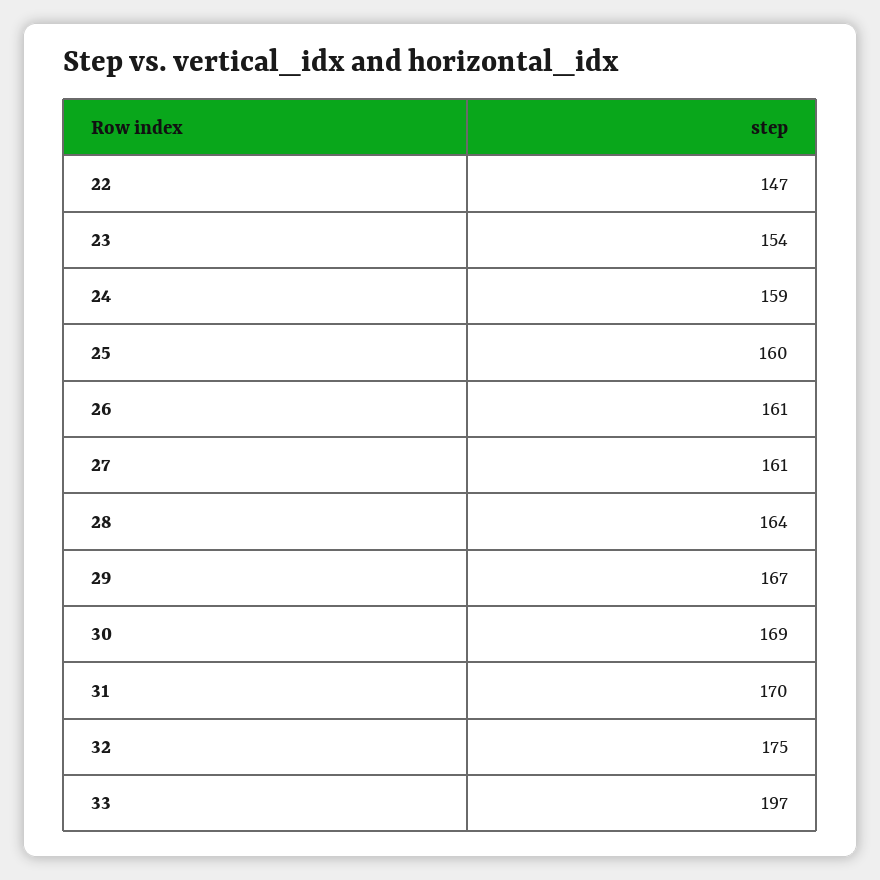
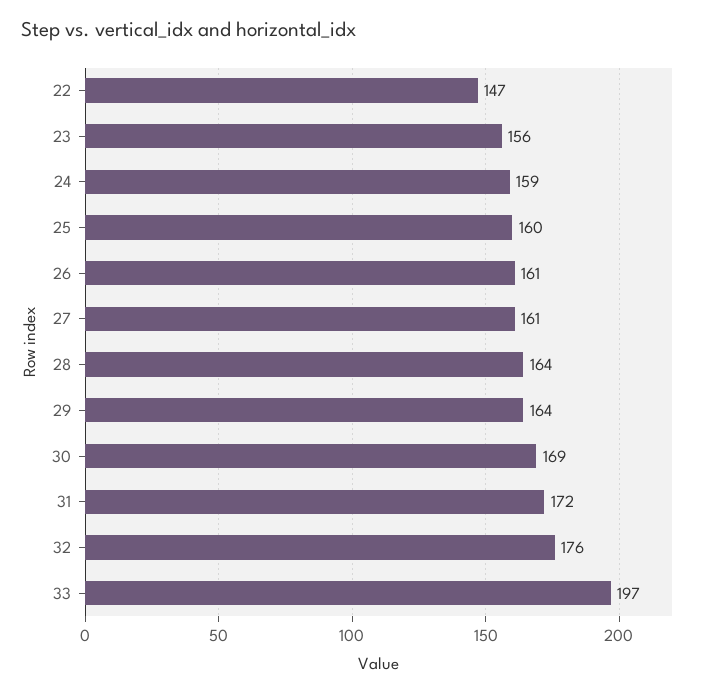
  {
    "22": 147,
-   "23": 154,
+   "23": 156,
    "24": 159,
    "25": 160,
    "26": 161,
    "27": 161,
    "28": 164,
-   "29": 167,
+   "29": 164,
    "30": 169,
-   "31": 170,
+   "31": 172,
-   "32": 175,
+   "32": 176,
    "33": 197
  }

